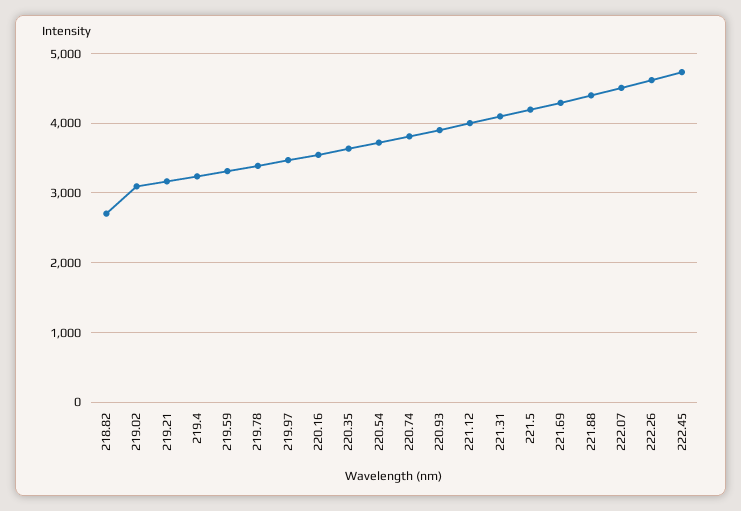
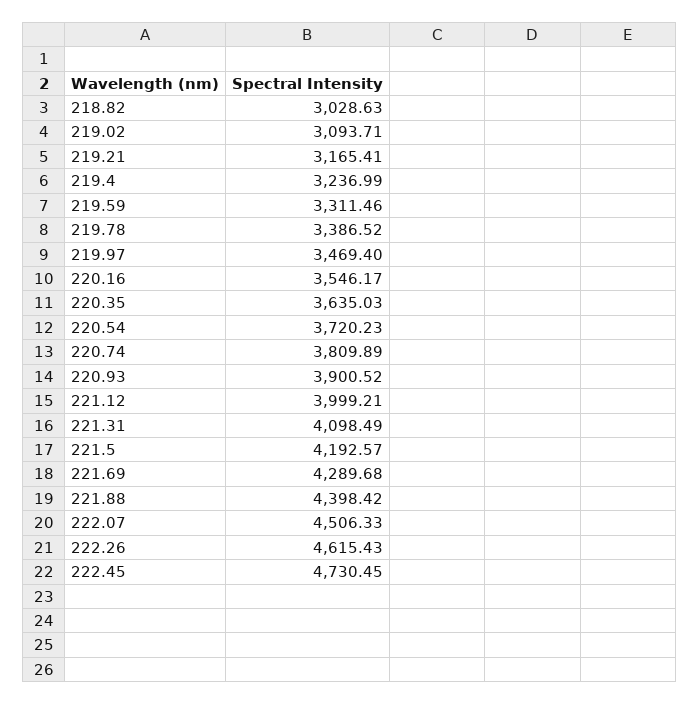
  {
-   "218.82": 2700,
+   "218.82": 3028.63,
    "219.02": 3093.71,
    "219.21": 3165.41,
    "219.4": 3236.99,
    "219.59": 3311.46,
    "219.78": 3386.52,
    "219.97": 3469.4,
    "220.16": 3546.17,
    "220.35": 3635.03,
    "220.54": 3720.23,
    "220.74": 3809.89,
    "220.93": 3900.52,
    "221.12": 3999.21,
    "221.31": 4098.49,
    "221.5": 4192.57,
    "221.69": 4289.68,
    "221.88": 4398.42,
    "222.07": 4506.33,
    "222.26": 4615.43,
    "222.45": 4730.45
  }

